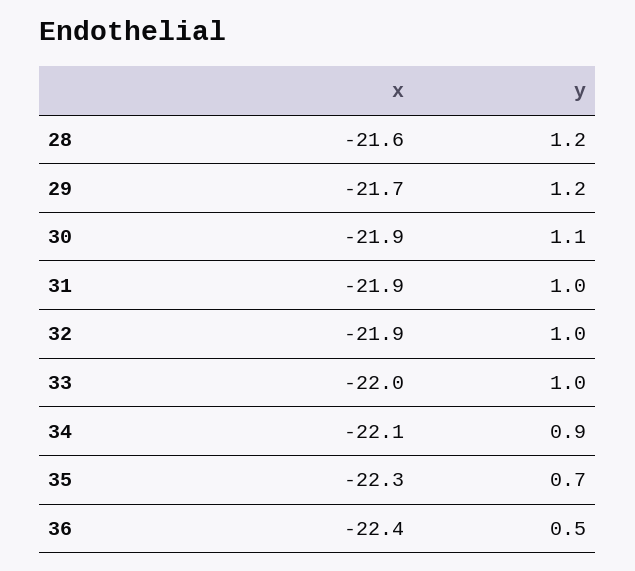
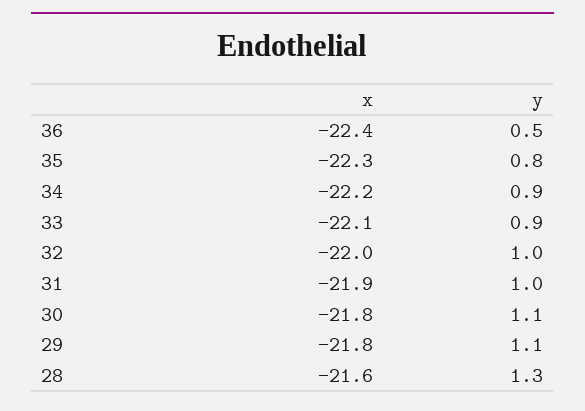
  {
    "x": {
      "28": -21.6,
-     "29": -21.7,
+     "29": -21.8,
-     "30": -21.9,
+     "30": -21.8,
      "31": -21.9,
-     "32": -21.9,
+     "32": -22,
-     "33": -22,
+     "33": -22.1,
-     "34": -22.1,
+     "34": -22.2,
      "35": -22.3,
      "36": -22.4
    },
    "y": {
-     "28": 1.2,
+     "28": 1.3,
-     "29": 1.2,
+     "29": 1.1,
      "30": 1.1,
      "31": 1,
      "32": 1,
-     "33": 1,
+     "33": 0.9,
      "34": 0.9,
-     "35": 0.7,
+     "35": 0.8,
      "36": 0.5
    }
  }

